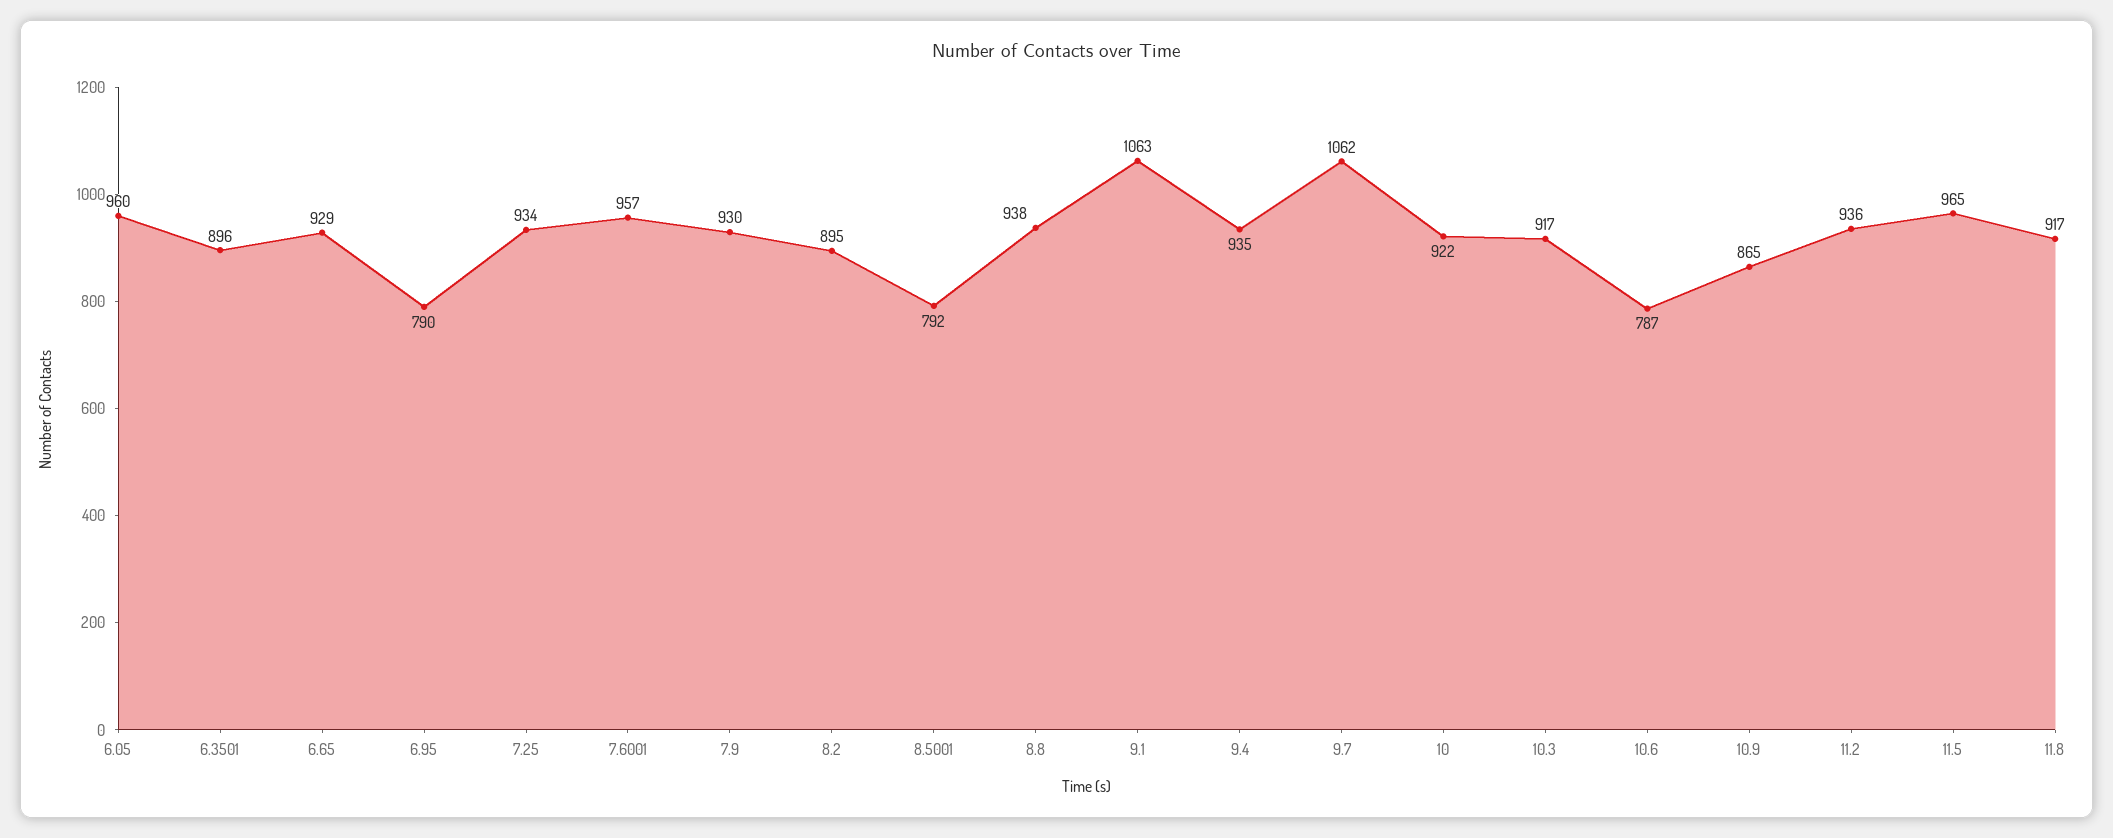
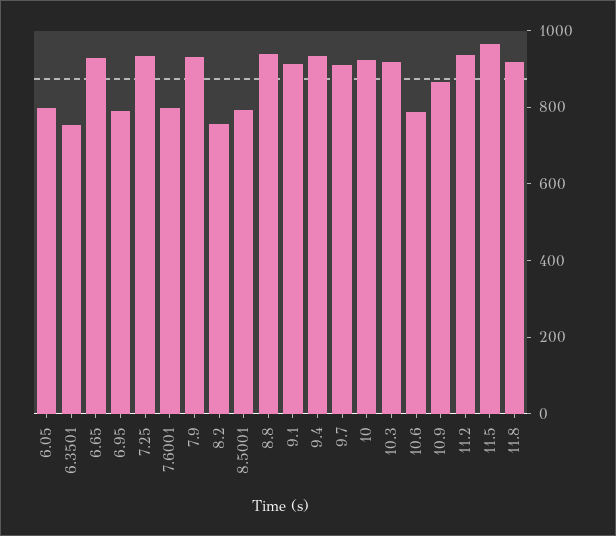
  {
-   "6.05": 960,
+   "6.05": 800,
-   "6.3501": 896,
+   "6.3501": 750,
    "6.65": 929,
    "6.95": 790,
    "7.25": 934,
-   "7.6001": 957,
+   "7.6001": 800,
    "7.9": 930,
-   "8.2": 895,
+   "8.2": 750,
    "8.5001": 792,
    "8.8": 938,
-   "9.1": 1063,
+   "9.1": 900,
    "9.4": 935,
-   "9.7": 1062,
+   "9.7": 900,
    "10": 922,
    "10.3": 917,
    "10.6": 787,
    "10.9": 865,
    "11.2": 936,
    "11.5": 965,
    "11.8": 917
  }

